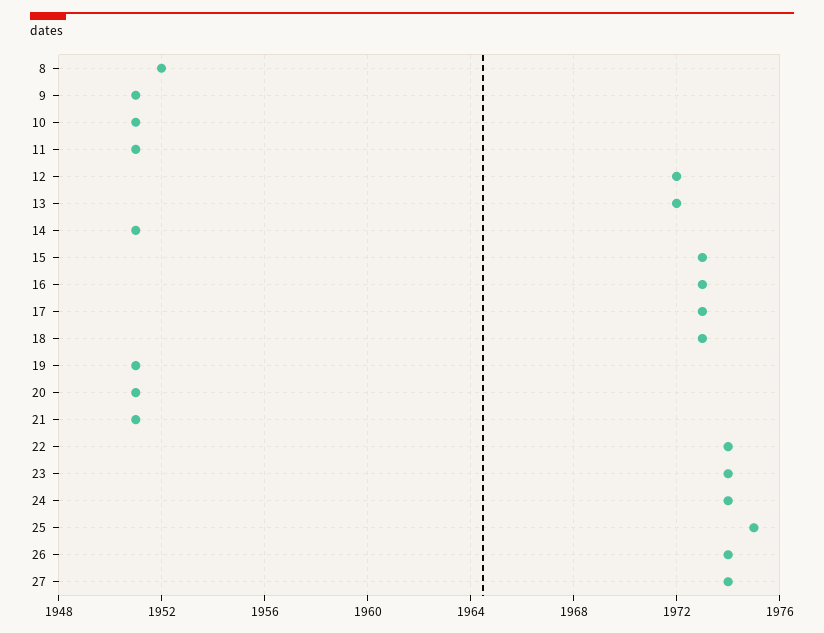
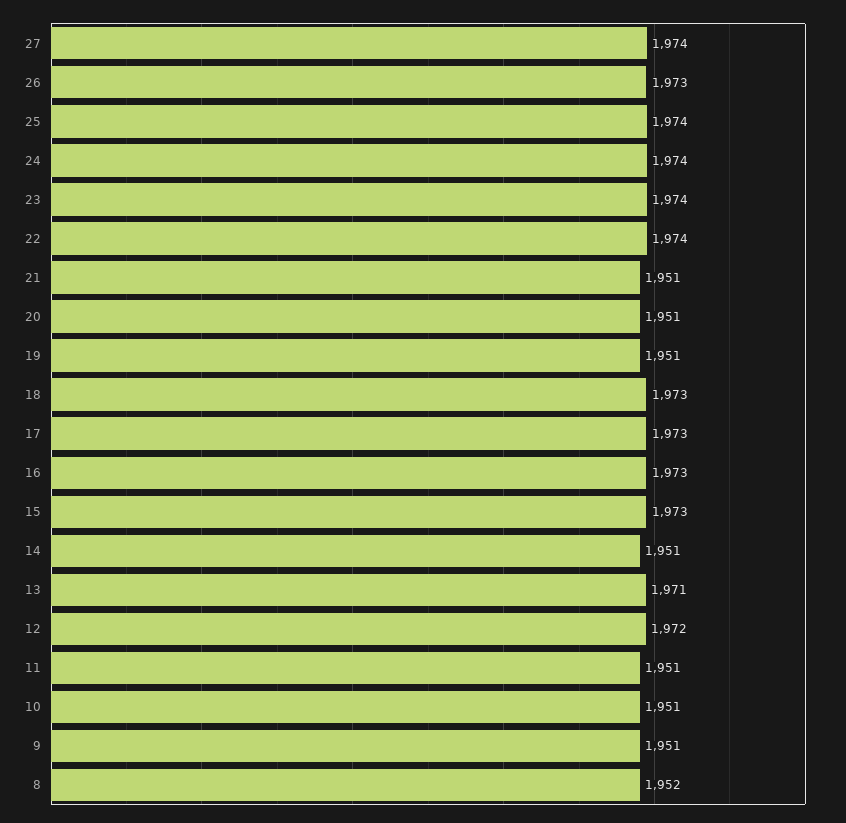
  {
    "8": 1952,
    "9": 1951,
    "10": 1951,
    "11": 1951,
    "12": 1972,
-   "13": 1972,
+   "13": 1971,
    "14": 1951,
    "15": 1973,
    "16": 1973,
    "17": 1973,
    "18": 1973,
    "19": 1951,
    "20": 1951,
    "21": 1951,
    "22": 1974,
    "23": 1974,
    "24": 1974,
-   "25": 1975,
+   "25": 1974,
-   "26": 1974,
+   "26": 1973,
    "27": 1974
  }

